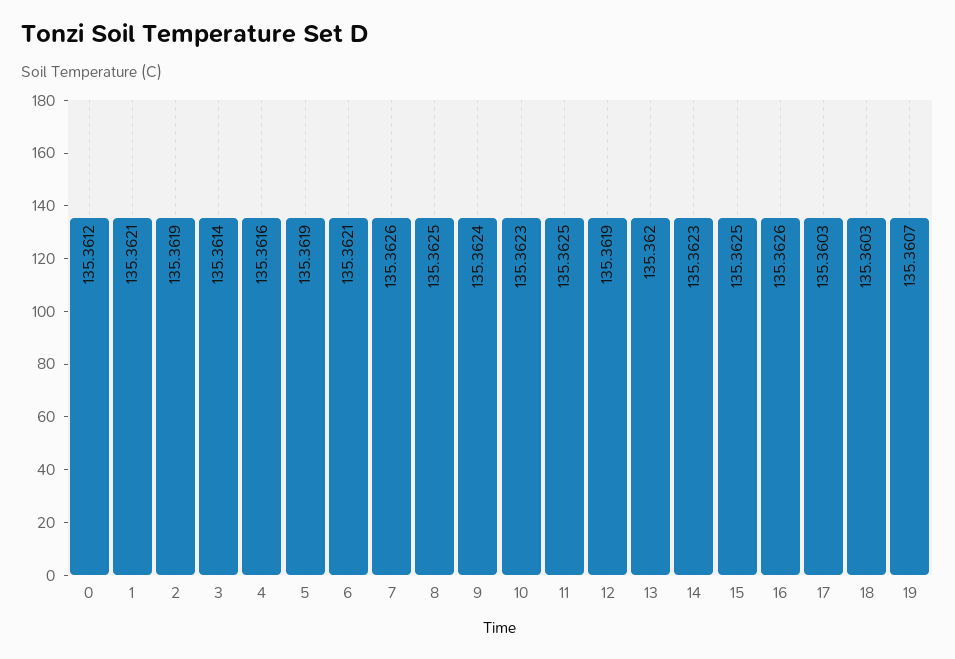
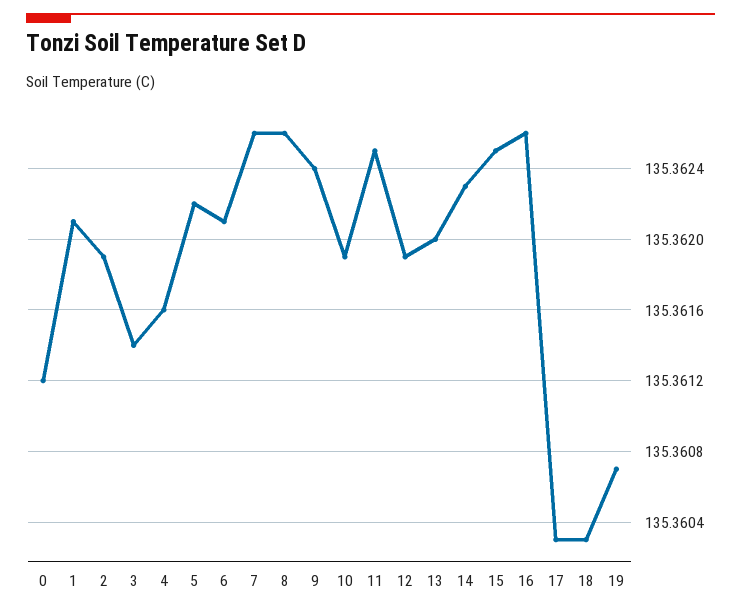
  {
    "0": 135.3612,
    "1": 135.3621,
    "2": 135.3619,
    "3": 135.3614,
    "4": 135.3616,
-   "5": 135.3619,
+   "5": 135.3622,
    "6": 135.3621,
    "7": 135.3626,
-   "8": 135.3625,
+   "8": 135.3626,
    "9": 135.3624,
-   "10": 135.3623,
+   "10": 135.3619,
    "11": 135.3625,
    "12": 135.3619,
    "13": 135.362,
    "14": 135.3623,
    "15": 135.3625,
    "16": 135.3626,
    "17": 135.3603,
    "18": 135.3603,
    "19": 135.3607
  }

